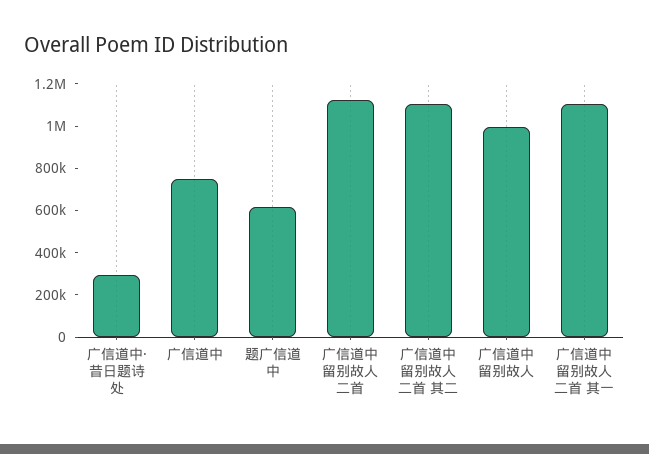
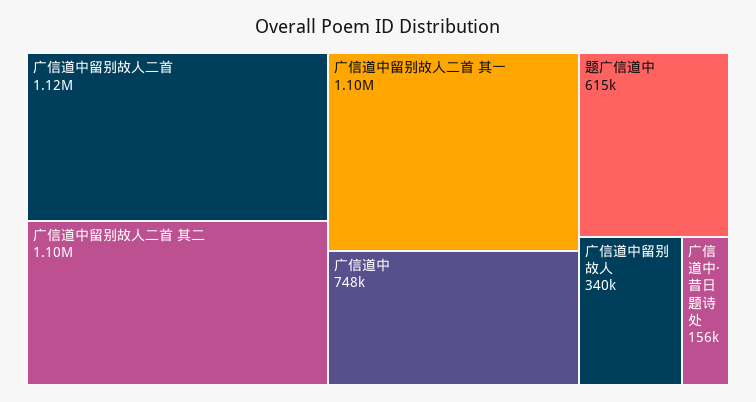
  {
-   "广信道中·昔日题诗处": 300000,
+   "广信道中·昔日题诗处": 156000,
    "广信道中": 748000,
    "题广信道中": 615000,
    "广信道中留别故人二首": 1120000,
    "广信道中留别故人二首 其二": 1100000,
-   "广信道中留别故人": 1000000,
+   "广信道中留别故人": 340000,
    "广信道中留别故人二首 其一": 1100000
  }

